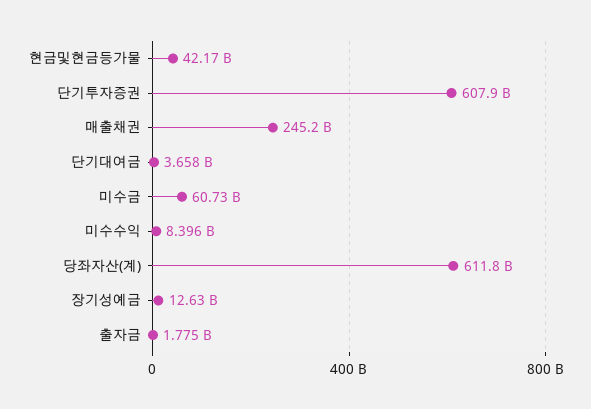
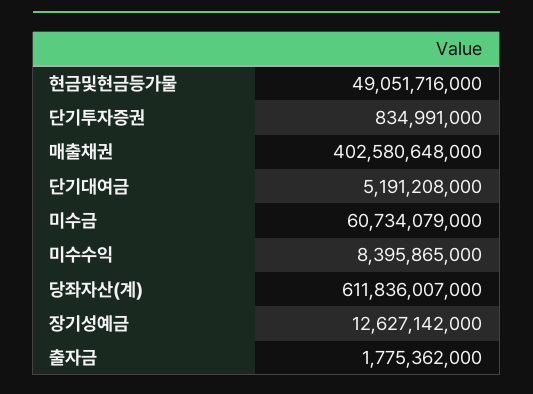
  {
-   "현금및현금등가물": 42170000000,
+   "현금및현금등가물": 49051716000,
-   "단기투자증권": 607900000000,
+   "단기투자증권": 834991000,
-   "매출채권": 245200000000,
+   "매출채권": 402580648000,
-   "단기대여금": 3658000000,
+   "단기대여금": 5191208000,
    "미수금": 60734079000,
    "미수수익": 8395865000,
    "당좌자산(계)": 611836007000,
    "장기성예금": 12627142000,
    "출자금": 1775362000
  }

